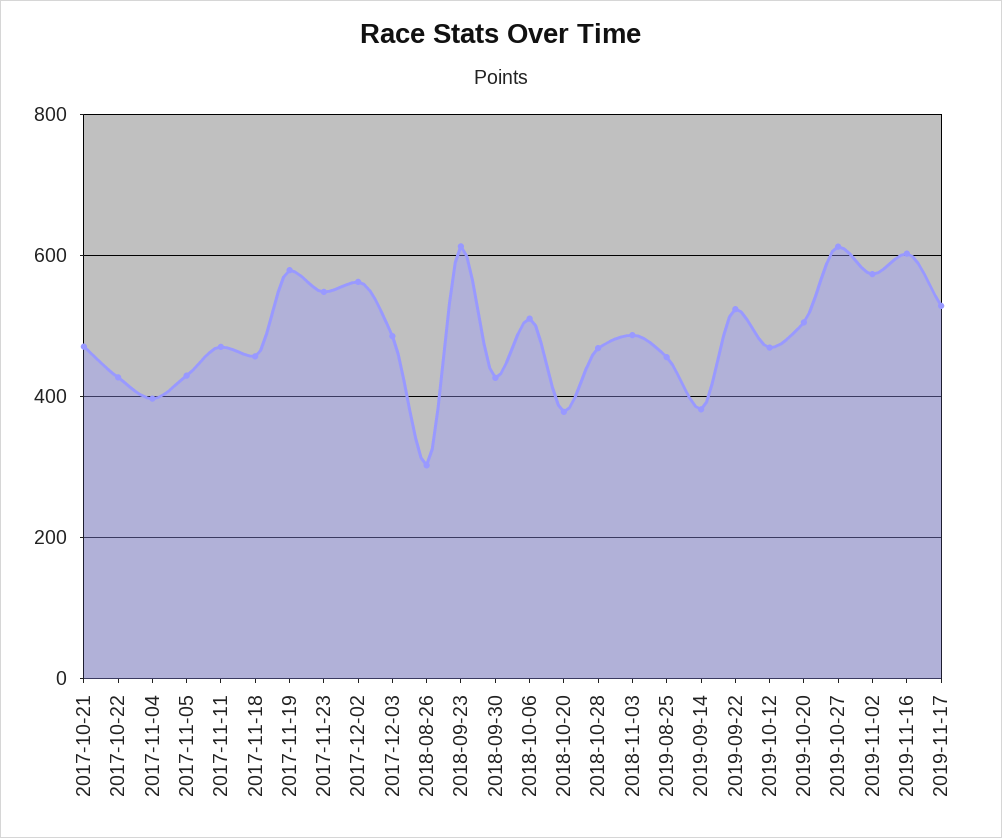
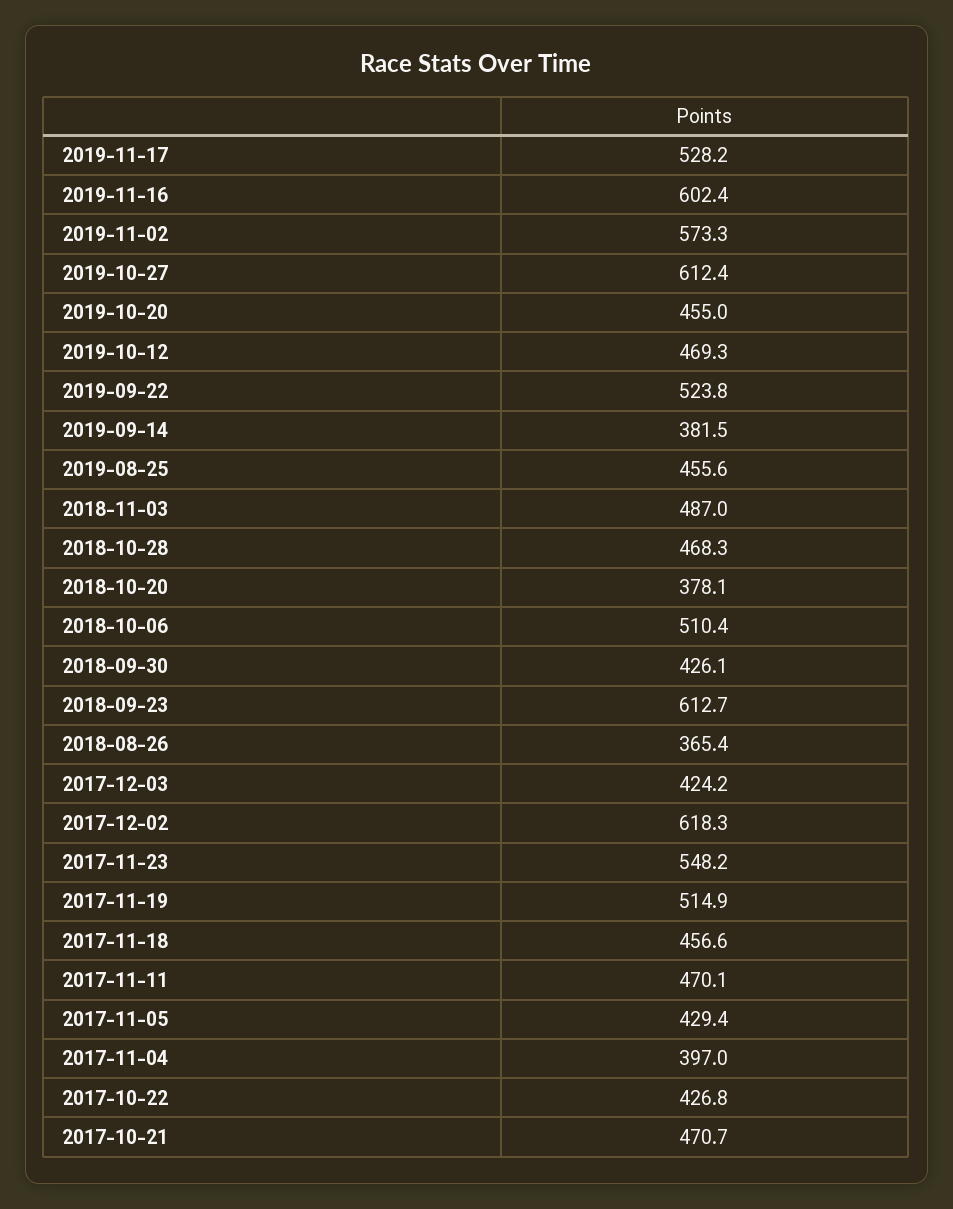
  {
    "2017-10-21": 470.7,
    "2017-10-22": 426.8,
    "2017-11-04": 397,
    "2017-11-05": 429.4,
    "2017-11-11": 470.1,
    "2017-11-18": 456.6,
-   "2017-11-19": 580,
+   "2017-11-19": 514.9,
    "2017-11-23": 548.2,
-   "2017-12-02": 560,
+   "2017-12-02": 618.3,
-   "2017-12-03": 480,
+   "2017-12-03": 424.2,
-   "2018-08-26": 300,
+   "2018-08-26": 365.4,
    "2018-09-23": 612.7,
    "2018-09-30": 426.1,
    "2018-10-06": 510.4,
    "2018-10-20": 378.1,
    "2018-10-28": 468.3,
    "2018-11-03": 487,
    "2019-08-25": 455.6,
    "2019-09-14": 381.5,
    "2019-09-22": 523.8,
    "2019-10-12": 469.3,
-   "2019-10-20": 500,
+   "2019-10-20": 455,
    "2019-10-27": 612.4,
    "2019-11-02": 573.3,
    "2019-11-16": 602.4,
    "2019-11-17": 528.2
  }

